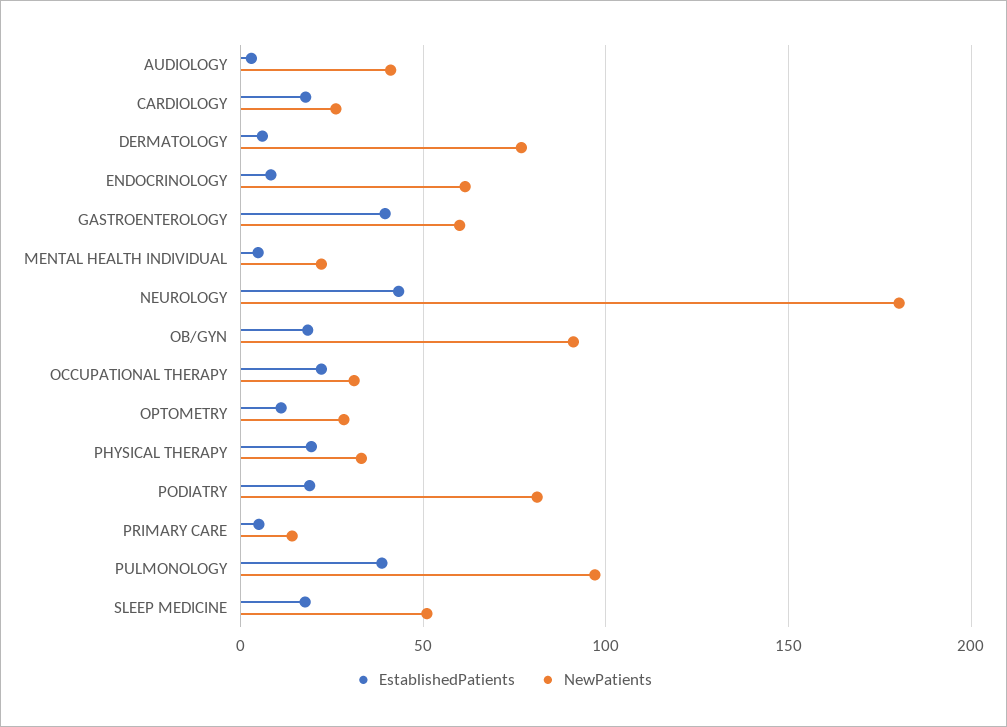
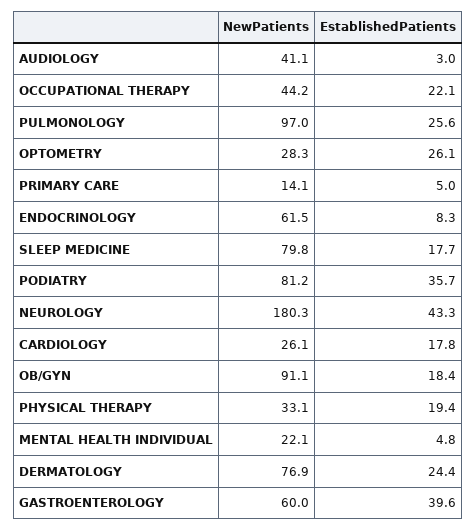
  {
    "EstablishedPatients": {
      "AUDIOLOGY": 3,
      "CARDIOLOGY": 17.8,
-     "DERMATOLOGY": 5,
+     "DERMATOLOGY": 24.4,
      "ENDOCRINOLOGY": 8.3,
      "GASTROENTEROLOGY": 39.6,
      "MENTAL HEALTH INDIVIDUAL": 4.8,
      "NEUROLOGY": 43.3,
      "OB/GYN": 18.4,
      "OCCUPATIONAL THERAPY": 22.1,
-     "OPTOMETRY": 10,
+     "OPTOMETRY": 26.1,
      "PHYSICAL THERAPY": 19.4,
-     "PODIATRY": 20,
+     "PODIATRY": 35.7,
      "PRIMARY CARE": 5,
-     "PULMONOLOGY": 40,
+     "PULMONOLOGY": 25.6,
      "SLEEP MEDICINE": 17.7
    },
    "NewPatients": {
      "AUDIOLOGY": 41.1,
      "CARDIOLOGY": 26.1,
      "DERMATOLOGY": 76.9,
      "ENDOCRINOLOGY": 61.5,
      "GASTROENTEROLOGY": 60,
      "MENTAL HEALTH INDIVIDUAL": 22.1,
      "NEUROLOGY": 180.3,
      "OB/GYN": 91.1,
-     "OCCUPATIONAL THERAPY": 30,
+     "OCCUPATIONAL THERAPY": 44.2,
      "OPTOMETRY": 28.3,
      "PHYSICAL THERAPY": 33.1,
      "PODIATRY": 81.2,
      "PRIMARY CARE": 14.1,
      "PULMONOLOGY": 97,
-     "SLEEP MEDICINE": 50
+     "SLEEP MEDICINE": 79.8
    }
  }

